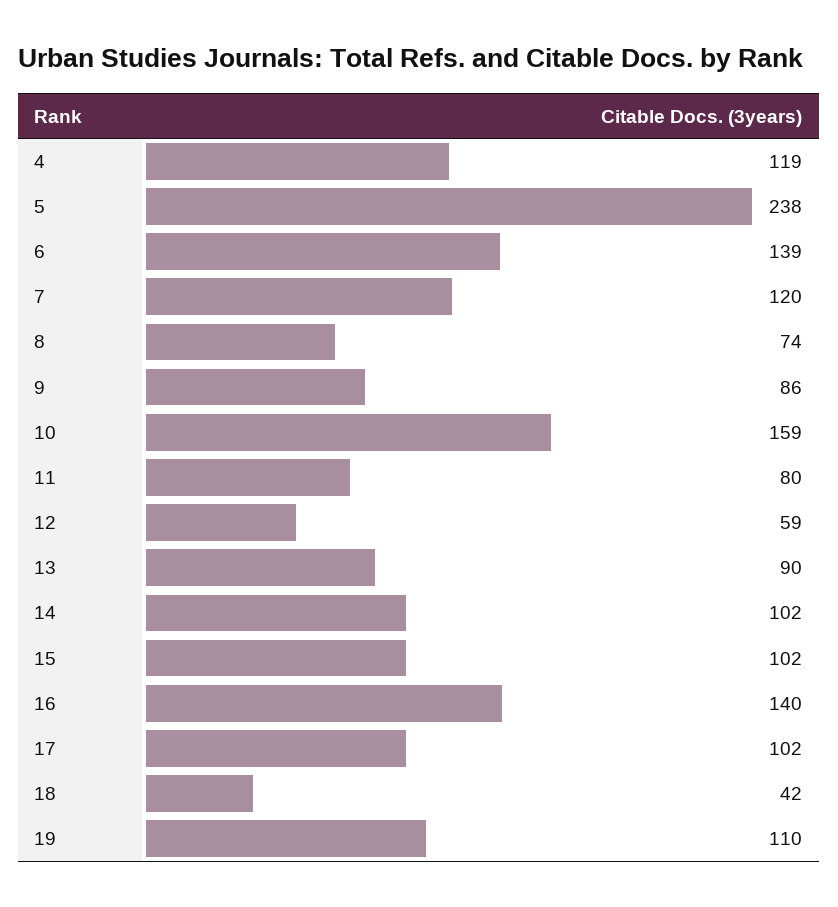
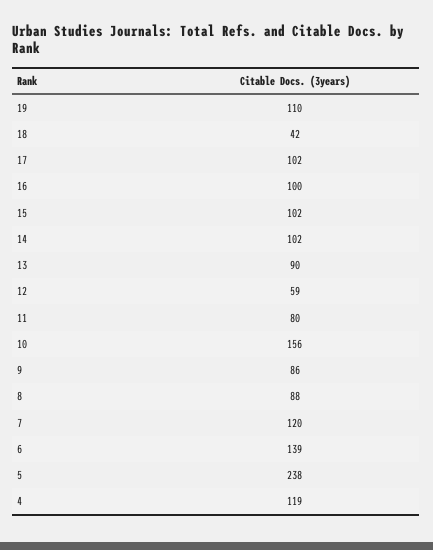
  {
    "4": 119,
    "5": 238,
    "6": 139,
    "7": 120,
-   "8": 74,
+   "8": 88,
    "9": 86,
-   "10": 159,
+   "10": 156,
    "11": 80,
    "12": 59,
    "13": 90,
    "14": 102,
    "15": 102,
-   "16": 140,
+   "16": 100,
    "17": 102,
    "18": 42,
    "19": 110
  }

